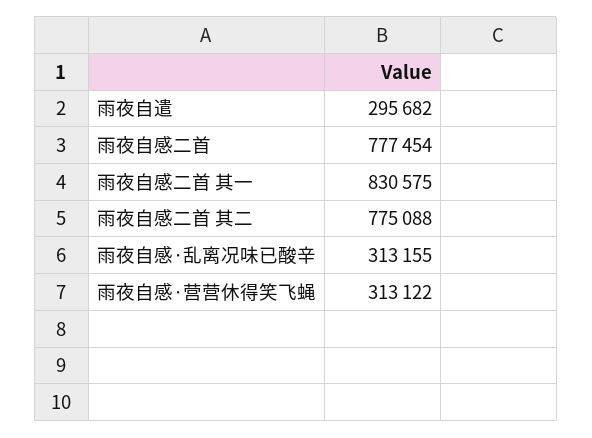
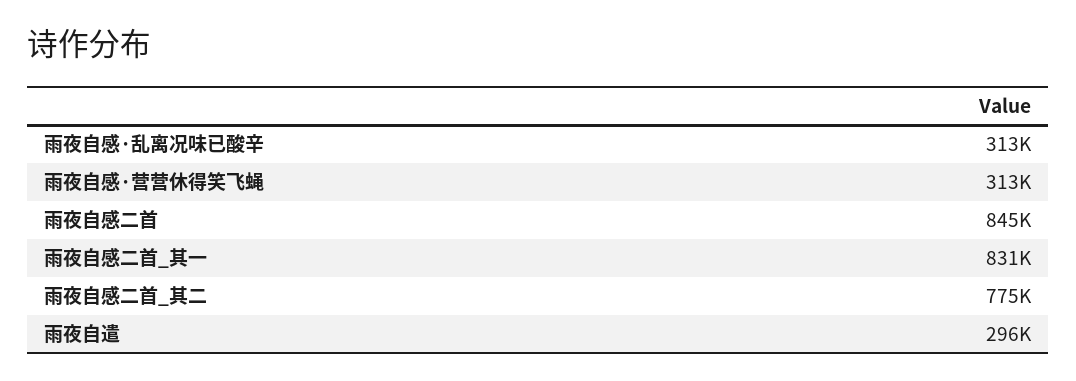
  {
    "雨夜自遣": 295682,
-   "雨夜自感二首": 777454,
+   "雨夜自感二首": 845000,
    "雨夜自感二首 其一": 830575,
    "雨夜自感二首 其二": 775088,
    "雨夜自感·乱离况味已酸辛": 313155,
    "雨夜自感·营营休得笑飞蝇": 313122
  }

